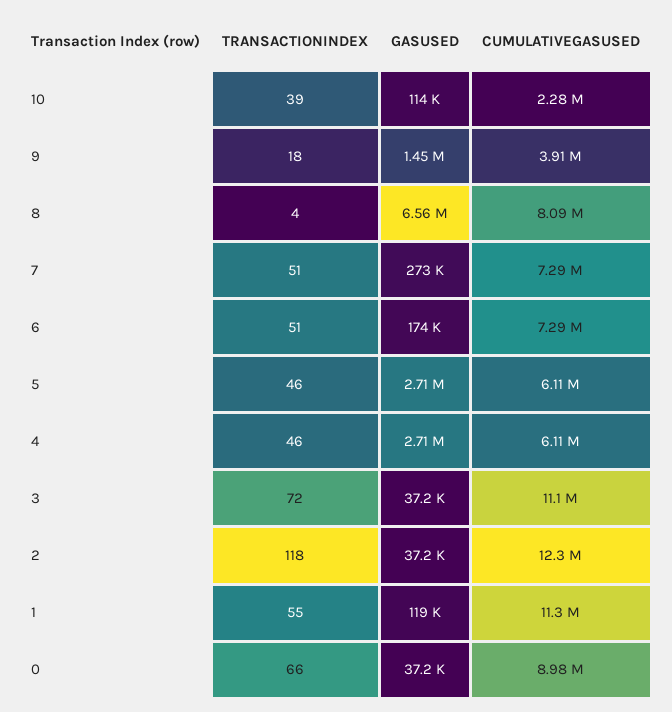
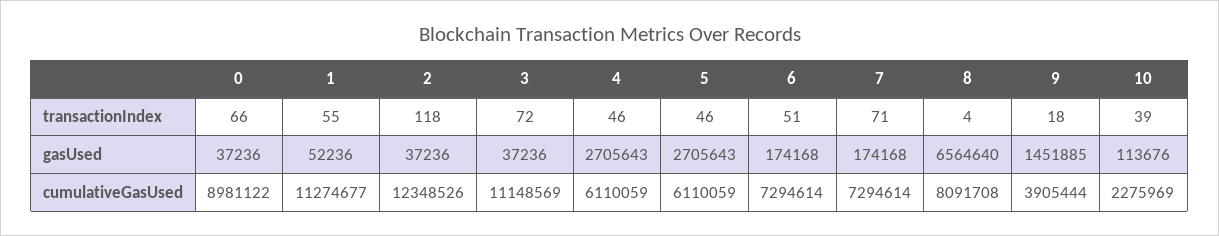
  {
    "TRANSACTIONINDEX": {
      "10": 39,
      "9": 18,
      "8": 4,
-     "7": 51,
+     "7": 71,
      "6": 51,
      "5": 46,
      "4": 46,
      "3": 72,
      "2": 118,
      "1": 55,
      "0": 66
    },
    "GASUSED": {
      "10": 113676,
      "9": 1451885,
      "8": 6564640,
-     "7": 273000,
+     "7": 174168,
      "6": 174168,
      "5": 2705643,
      "4": 2705643,
      "3": 37236,
      "2": 37236,
-     "1": 119000,
+     "1": 52236,
      "0": 37236
    },
    "CUMULATIVEGASUSED": {
      "10": 2275969,
      "9": 3905444,
      "8": 8091708,
      "7": 7294614,
      "6": 7294614,
      "5": 6110059,
      "4": 6110059,
      "3": 11148569,
      "2": 12348526,
      "1": 11274677,
      "0": 8981122
    }
  }

